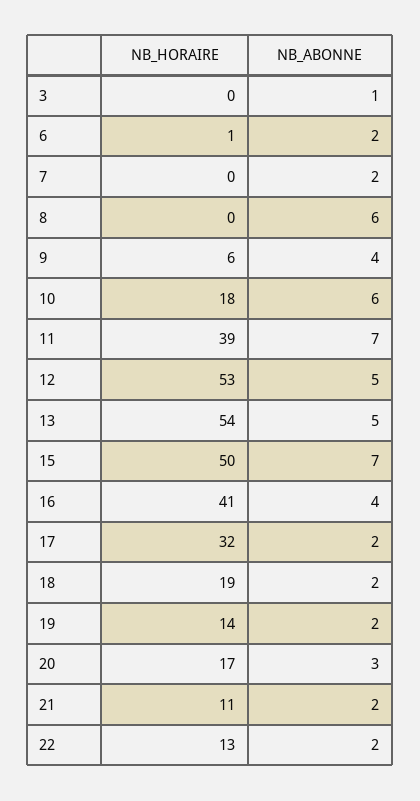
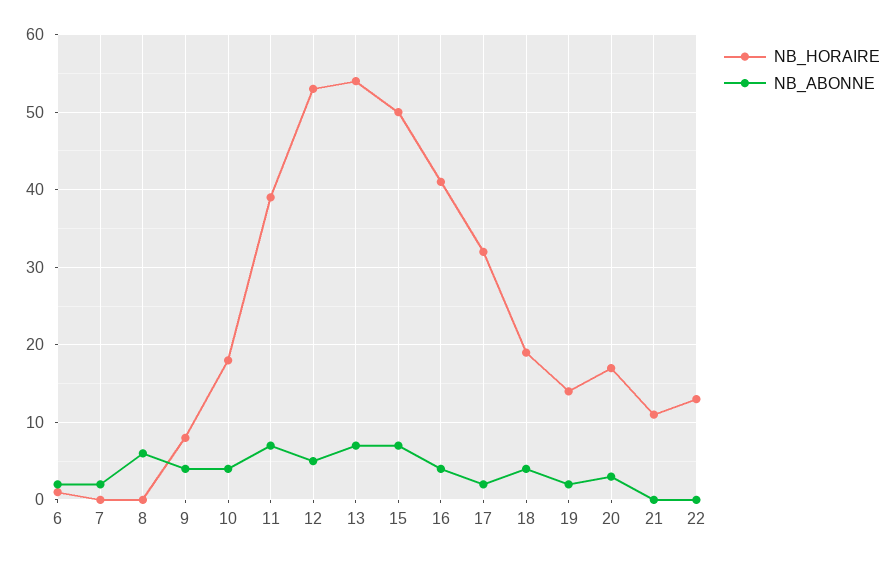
  {
    "NB_HORAIRE": {
-     "3": 0,
      "6": 1,
      "7": 0,
      "8": 0,
-     "9": 6,
+     "9": 8,
      "10": 18,
      "11": 39,
      "12": 53,
      "13": 54,
      "15": 50,
      "16": 41,
      "17": 32,
      "18": 19,
      "19": 14,
      "20": 17,
      "21": 11,
      "22": 13
    },
    "NB_ABONNE": {
-     "3": 1,
      "6": 2,
      "7": 2,
      "8": 6,
      "9": 4,
-     "10": 6,
+     "10": 4,
      "11": 7,
      "12": 5,
-     "13": 5,
+     "13": 7,
      "15": 7,
      "16": 4,
      "17": 2,
-     "18": 2,
+     "18": 4,
      "19": 2,
      "20": 3,
-     "21": 2,
+     "21": 0,
-     "22": 2
+     "22": 0
    }
  }

